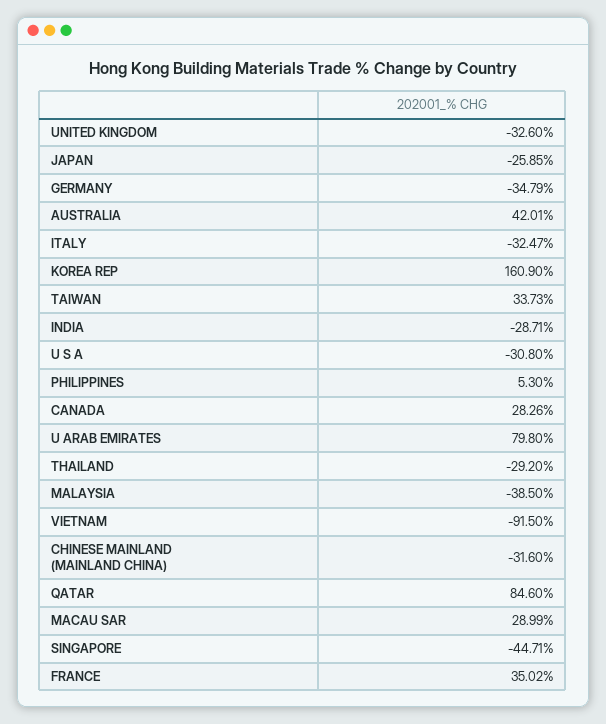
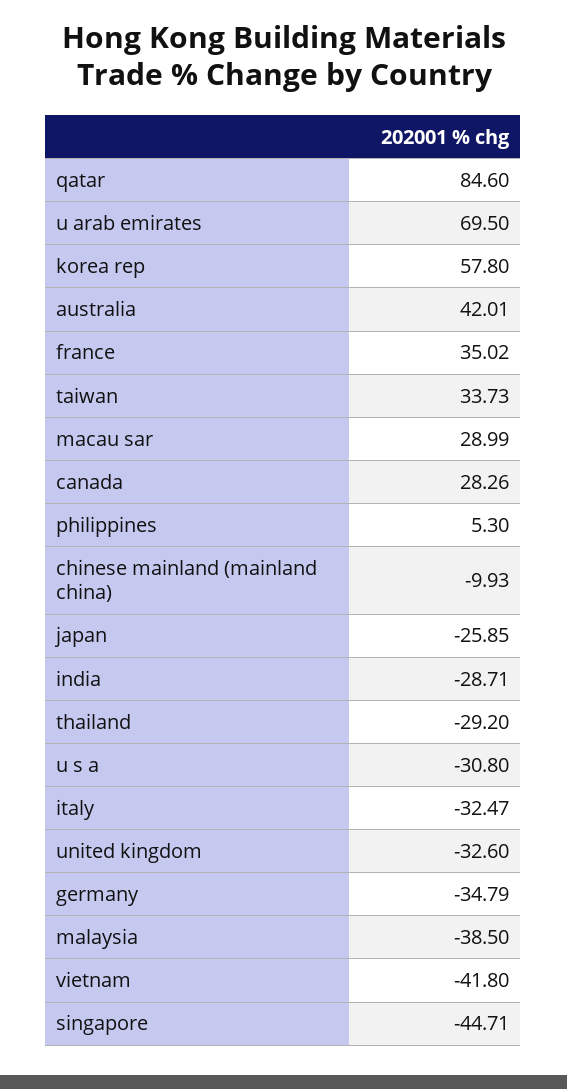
  {
    "UNITED KINGDOM": -32.6,
    "JAPAN": -25.85,
    "GERMANY": -34.79,
    "AUSTRALIA": 42.01,
    "ITALY": -32.47,
-   "KOREA REP": 160.9,
+   "KOREA REP": 57.8,
    "TAIWAN": 33.73,
    "INDIA": -28.71,
    "U S A": -30.8,
    "PHILIPPINES": 5.3,
    "CANADA": 28.26,
-   "U ARAB EMIRATES": 79.8,
+   "U ARAB EMIRATES": 69.5,
    "THAILAND": -29.2,
    "MALAYSIA": -38.5,
-   "VIETNAM": -91.5,
+   "VIETNAM": -41.8,
-   "CHINESE MAINLAND (MAINLAND CHINA)": -31.6,
+   "CHINESE MAINLAND (MAINLAND CHINA)": -9.93,
    "QATAR": 84.6,
    "MACAU SAR": 28.99,
    "SINGAPORE": -44.71,
    "FRANCE": 35.02
  }

